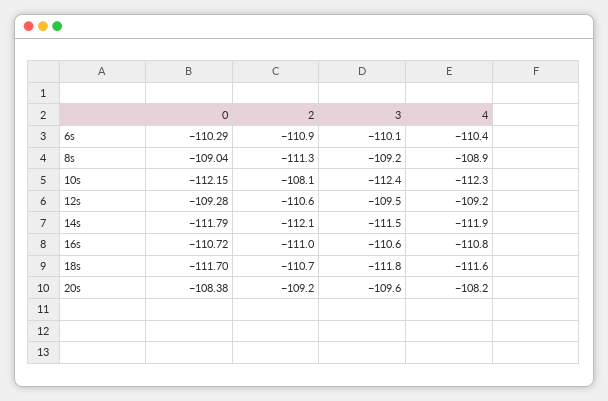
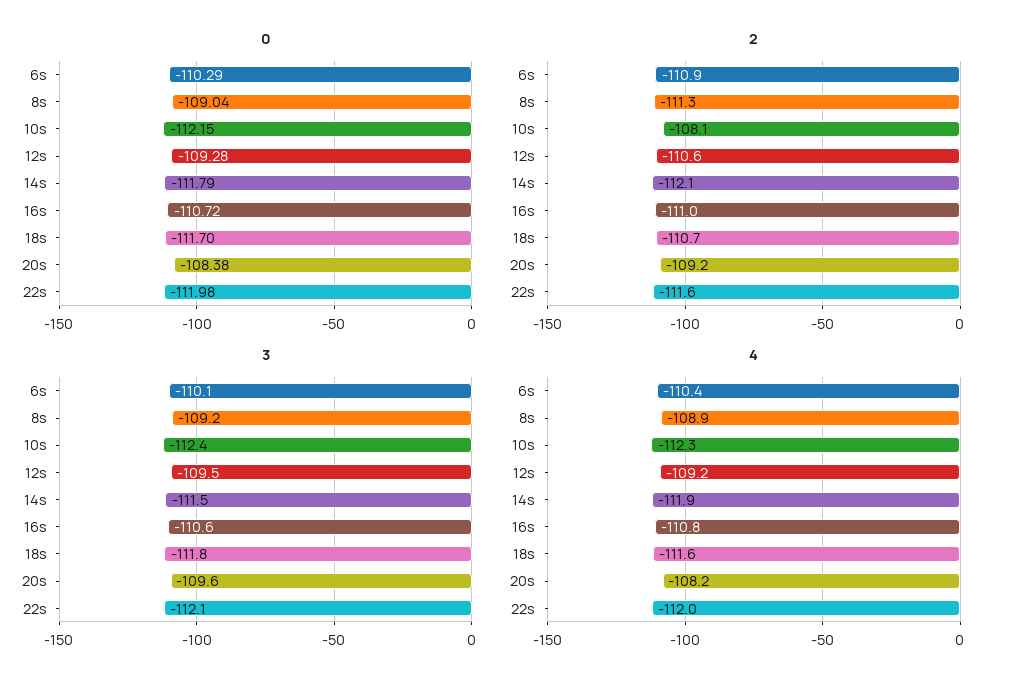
  {
    "0": {
      "6s": -110.29,
      "8s": -109.04,
      "10s": -112.15,
      "12s": -109.28,
      "14s": -111.79,
      "16s": -110.72,
      "18s": -111.7,
-     "20s": -108.38
+     "20s": -108.38,
+     "22s": -111.98
    },
    "2": {
      "6s": -110.9,
      "8s": -111.3,
      "10s": -108.1,
      "12s": -110.6,
      "14s": -112.1,
      "16s": -111,
      "18s": -110.7,
-     "20s": -109.2
+     "20s": -109.2,
+     "22s": -111.6
    },
    "3": {
      "6s": -110.1,
      "8s": -109.2,
      "10s": -112.4,
      "12s": -109.5,
      "14s": -111.5,
      "16s": -110.6,
      "18s": -111.8,
-     "20s": -109.6
+     "20s": -109.6,
+     "22s": -112.1
    },
    "4": {
      "6s": -110.4,
      "8s": -108.9,
      "10s": -112.3,
      "12s": -109.2,
      "14s": -111.9,
      "16s": -110.8,
      "18s": -111.6,
-     "20s": -108.2
+     "20s": -108.2,
+     "22s": -112
    }
  }

